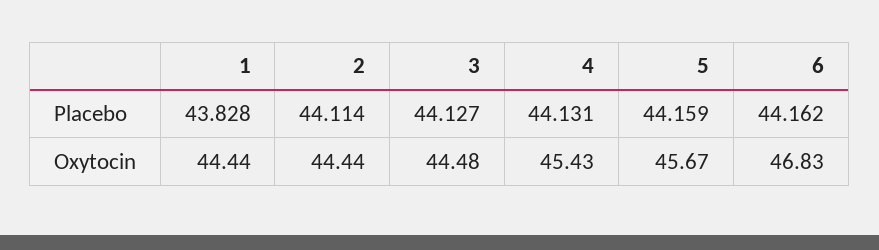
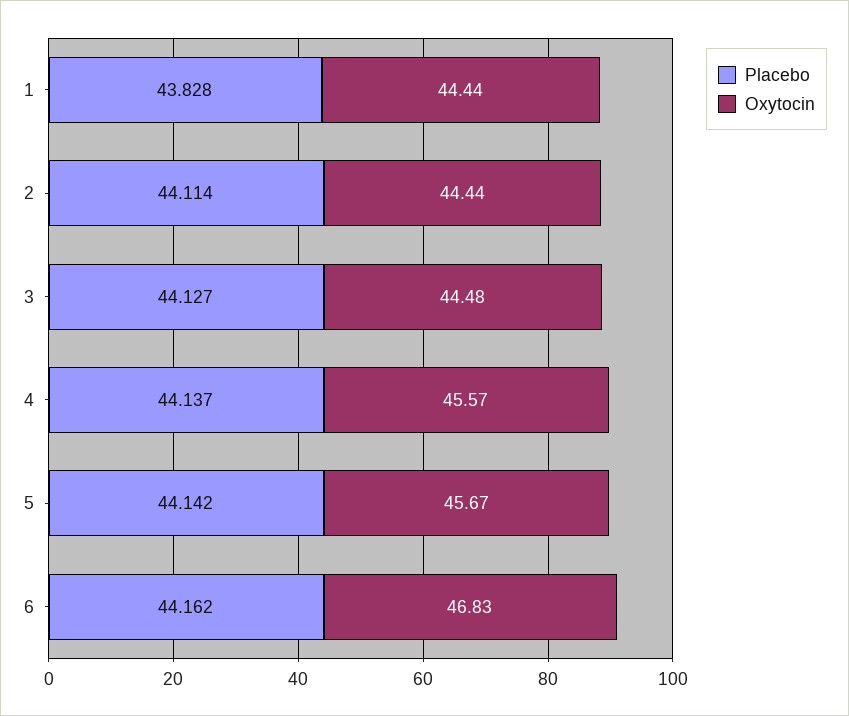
  {
    "Placebo": {
      "1": 43.828,
      "2": 44.114,
      "3": 44.127,
-     "4": 44.131,
+     "4": 44.137,
-     "5": 44.159,
+     "5": 44.142,
      "6": 44.162
    },
    "Oxytocin": {
      "1": 44.44,
      "2": 44.44,
      "3": 44.48,
-     "4": 45.43,
+     "4": 45.57,
      "5": 45.67,
      "6": 46.83
    }
  }

